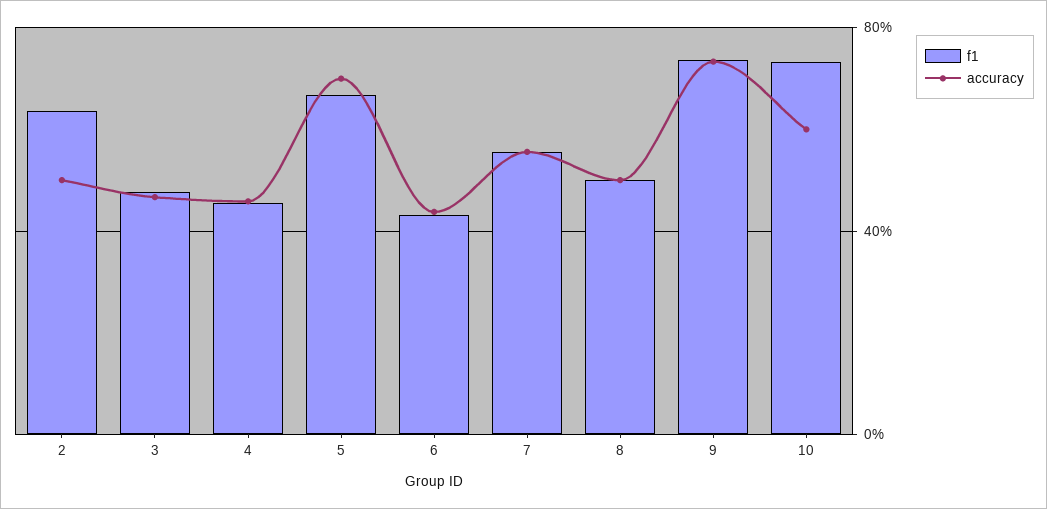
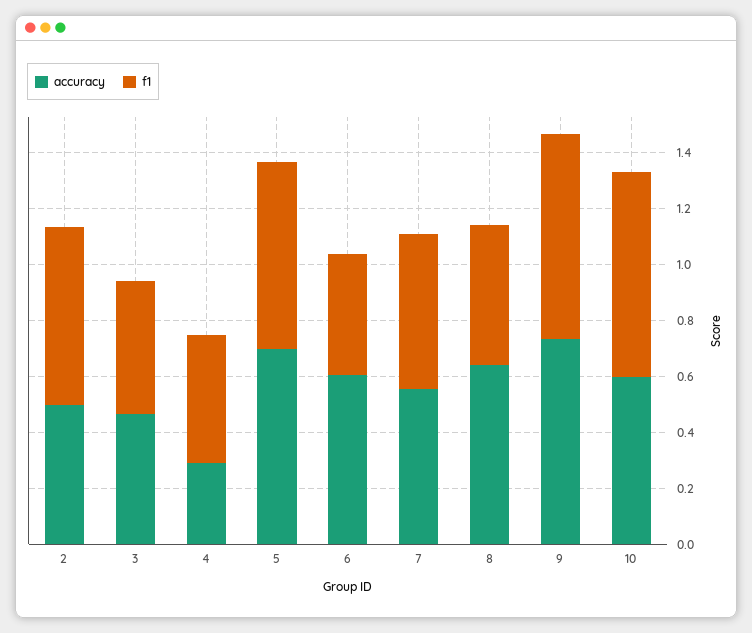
  {
    "f1": {
      "2": 0.65,
      "3": 0.5,
      "4": 0.45,
      "5": 0.65,
      "6": 0.45,
      "7": 0.55,
      "8": 0.5,
      "9": 0.75,
      "10": 0.75
    },
    "accuracy": {
      "2": 0.5,
      "3": 0.45,
-     "4": 0.45,
+     "4": 0.3,
      "5": 0.7,
-     "6": 0.45,
+     "6": 0.6,
      "7": 0.55,
-     "8": 0.5,
+     "8": 0.65,
      "9": 0.75,
      "10": 0.6
    }
  }

